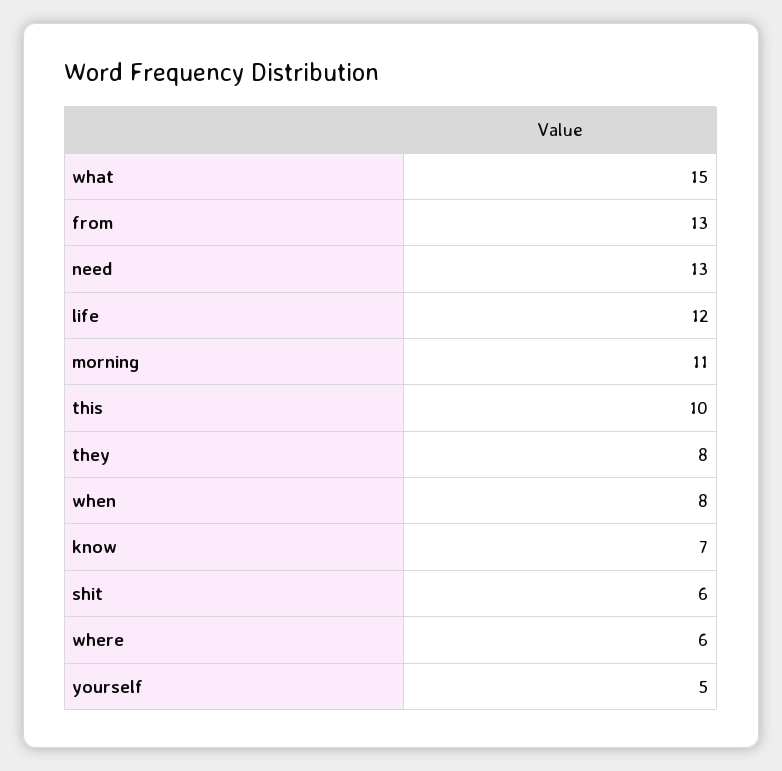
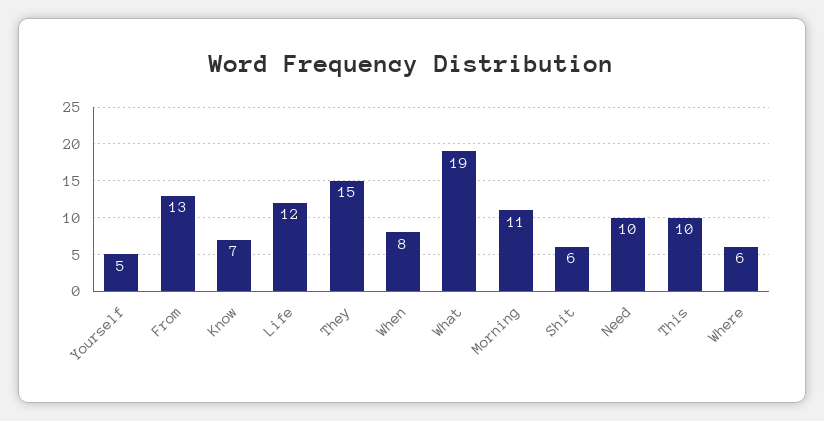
  {
-   "what": 15,
+   "what": 19,
    "from": 13,
-   "need": 13,
+   "need": 10,
    "life": 12,
    "morning": 11,
    "this": 10,
-   "they": 8,
+   "they": 15,
    "when": 8,
    "know": 7,
    "shit": 6,
    "where": 6,
    "yourself": 5
  }

